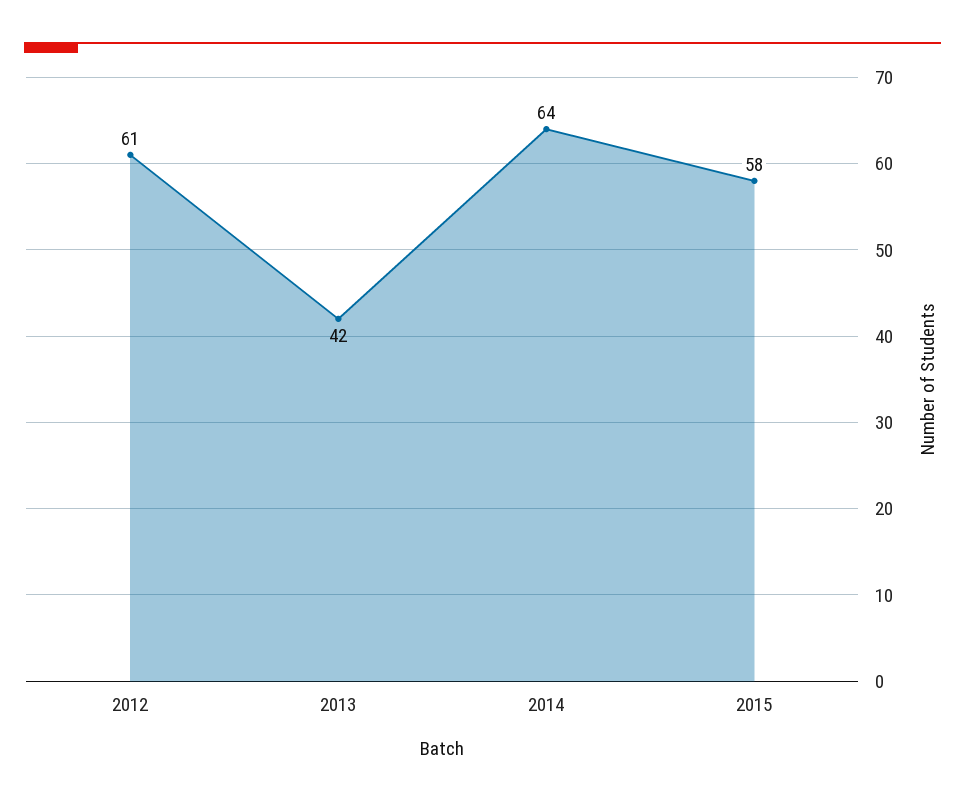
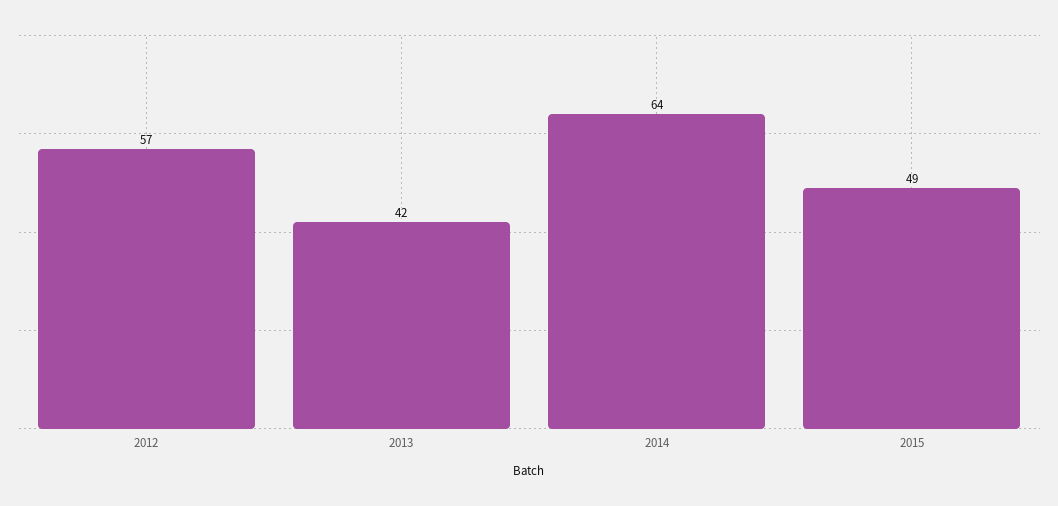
  {
-   "2012": 61,
+   "2012": 57,
    "2013": 42,
    "2014": 64,
-   "2015": 58
+   "2015": 49
  }

